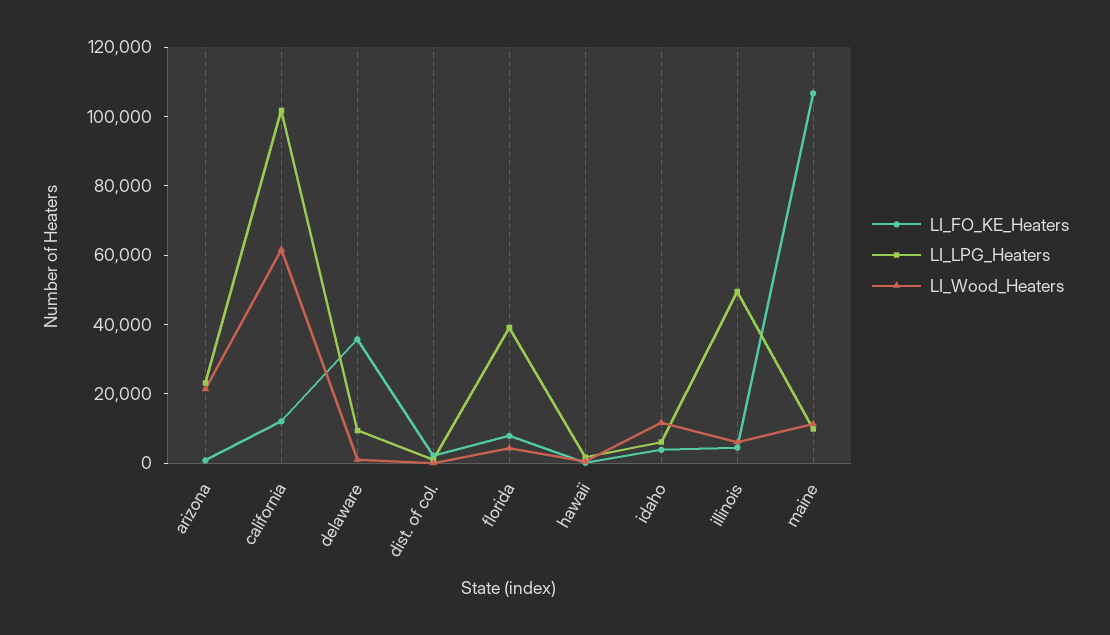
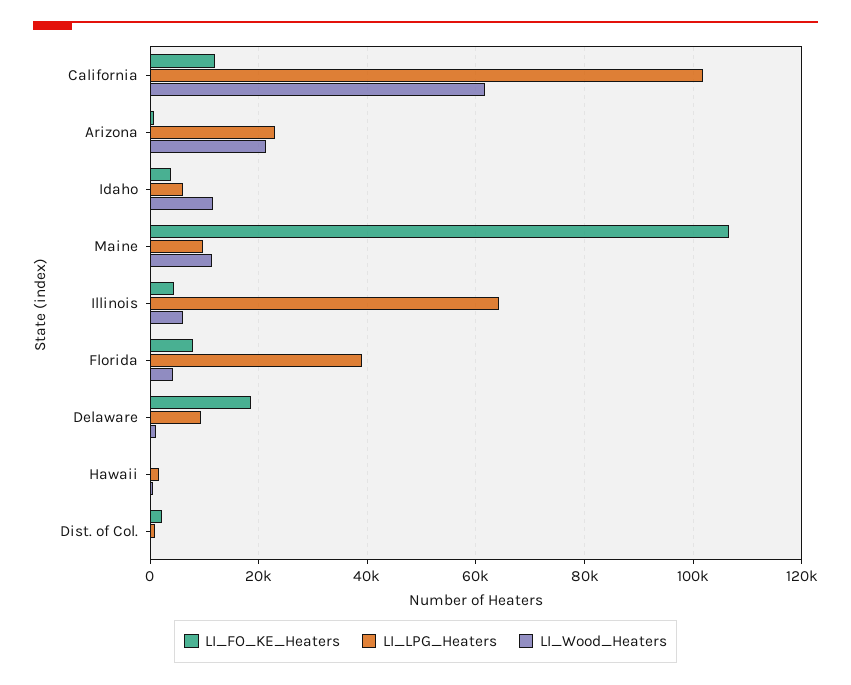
  {
    "LI_FO_KE_Heaters": {
      "arizona": 0,
      "california": 12000,
-     "delaware": 35000,
+     "delaware": 18000,
      "dist. of col.": 2000,
      "florida": 8000,
      "hawaii": 0,
      "idaho": 4000,
      "illinois": 4000,
      "maine": 106000
    },
    "LI_LPG_Heaters": {
      "arizona": 24000,
      "california": 102000,
      "delaware": 10000,
      "dist. of col.": 0,
      "florida": 40000,
      "hawaii": 2000,
      "idaho": 6000,
-     "illinois": 50000,
+     "illinois": 64000,
      "maine": 10000
    },
    "LI_Wood_Heaters": {
      "arizona": 22000,
      "california": 62000,
      "delaware": 2000,
      "dist. of col.": 0,
      "florida": 4000,
      "hawaii": 0,
      "idaho": 12000,
      "illinois": 6000,
      "maine": 12000
    }
  }

